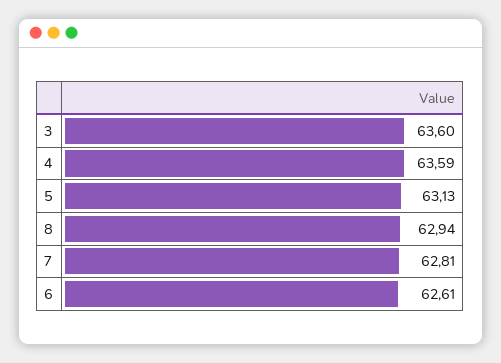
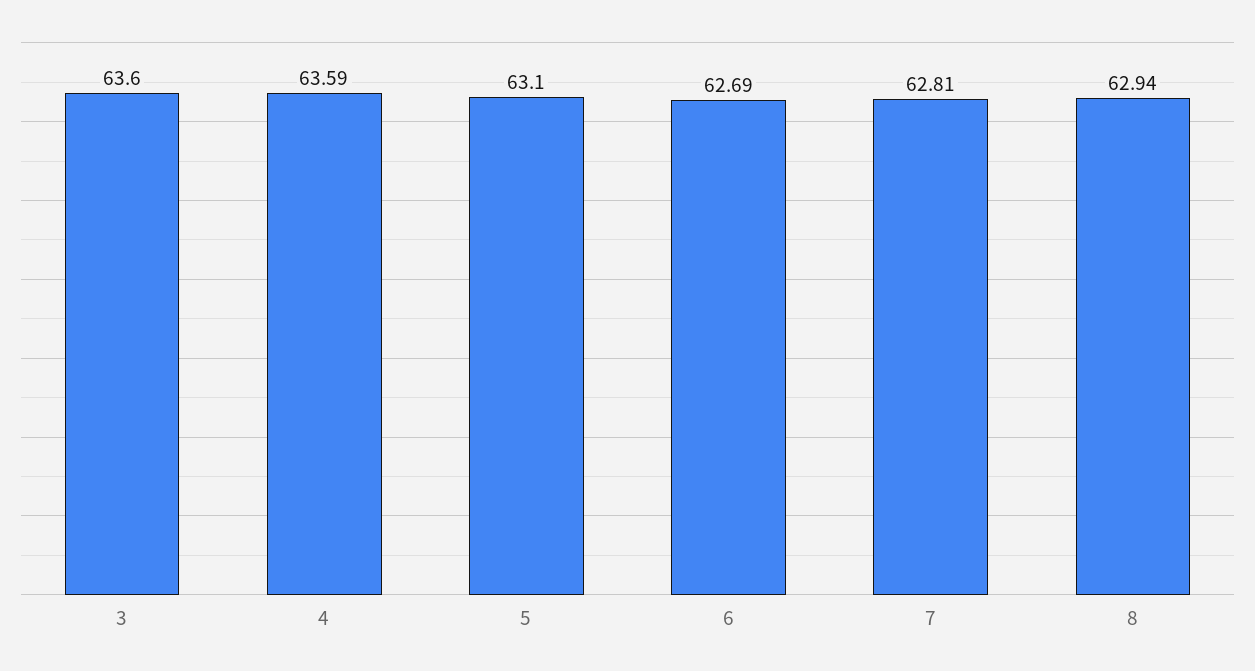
  {
    "3": 63.6,
    "4": 63.59,
-   "5": 63.13,
+   "5": 63.1,
    "8": 62.94,
    "7": 62.81,
-   "6": 62.61
+   "6": 62.69
  }

